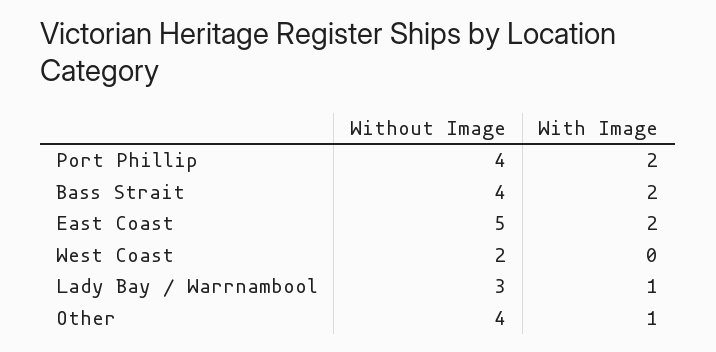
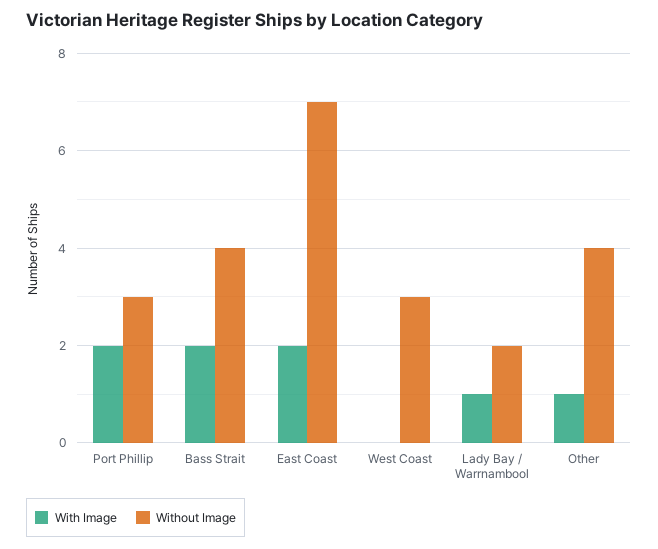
  {
    "Without Image": {
-     "Port Phillip": 4,
+     "Port Phillip": 3,
      "Bass Strait": 4,
-     "East Coast": 5,
+     "East Coast": 7,
-     "West Coast": 2,
+     "West Coast": 3,
-     "Lady Bay / Warrnambool": 3,
+     "Lady Bay / Warrnambool": 2,
      "Other": 4
    },
    "With Image": {
      "Port Phillip": 2,
      "Bass Strait": 2,
      "East Coast": 2,
      "West Coast": 0,
      "Lady Bay / Warrnambool": 1,
      "Other": 1
    }
  }

